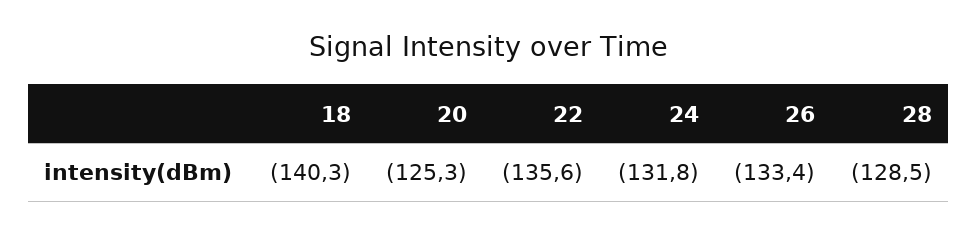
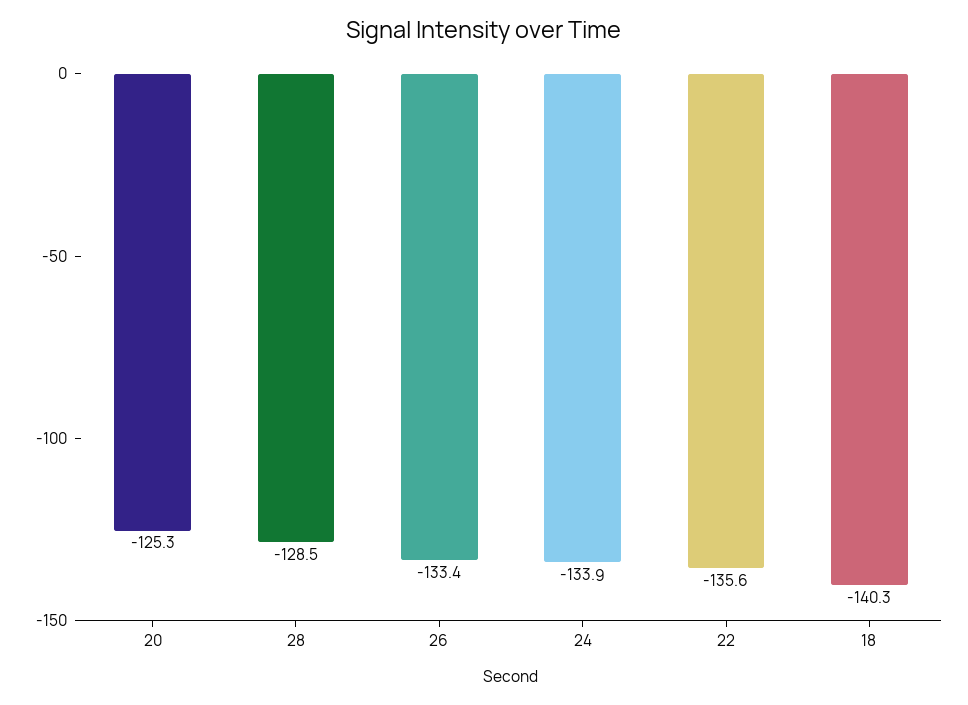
  {
    "18": -140.3,
    "20": -125.3,
    "22": -135.6,
-   "24": -131.8,
+   "24": -133.9,
    "26": -133.4,
    "28": -128.5
  }

